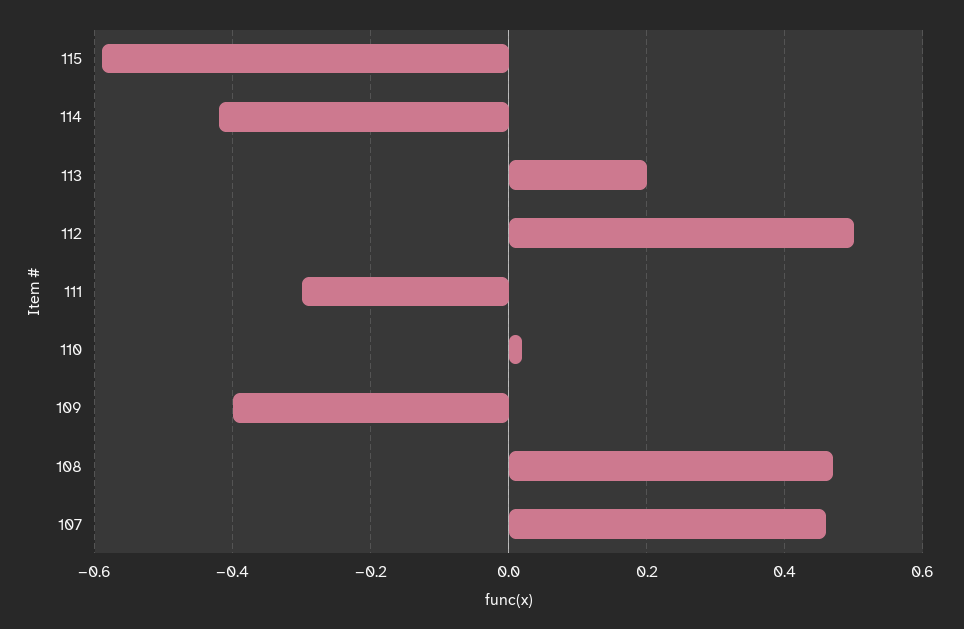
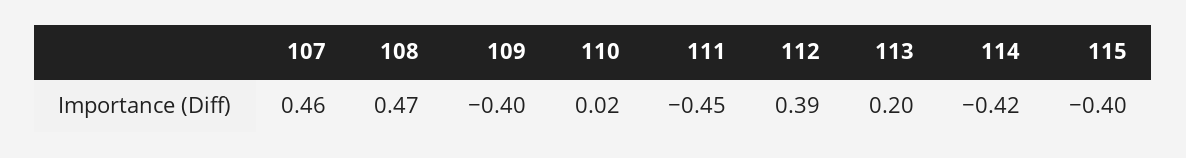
  {
-   "115": -0.6,
+   "115": -0.4,
    "114": -0.42,
    "113": 0.2,
-   "112": 0.5,
+   "112": 0.39,
-   "111": -0.3,
+   "111": -0.45,
    "110": 0.02,
    "109": -0.4,
    "108": 0.47,
    "107": 0.46
  }

